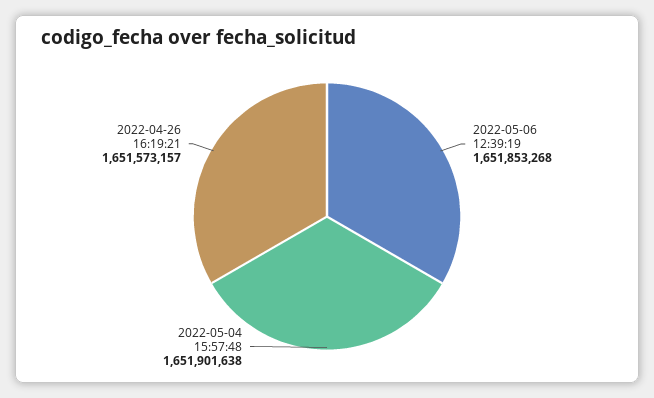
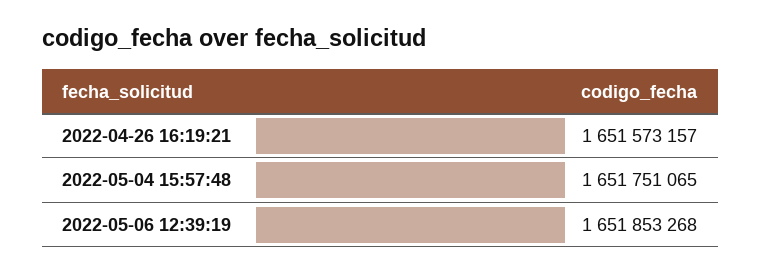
  {
    "2022-05-06 12:39:19": 1651853268,
-   "2022-05-04 15:57:48": 1651901638,
+   "2022-05-04 15:57:48": 1651751065,
    "2022-04-26 16:19:21": 1651573157
  }

